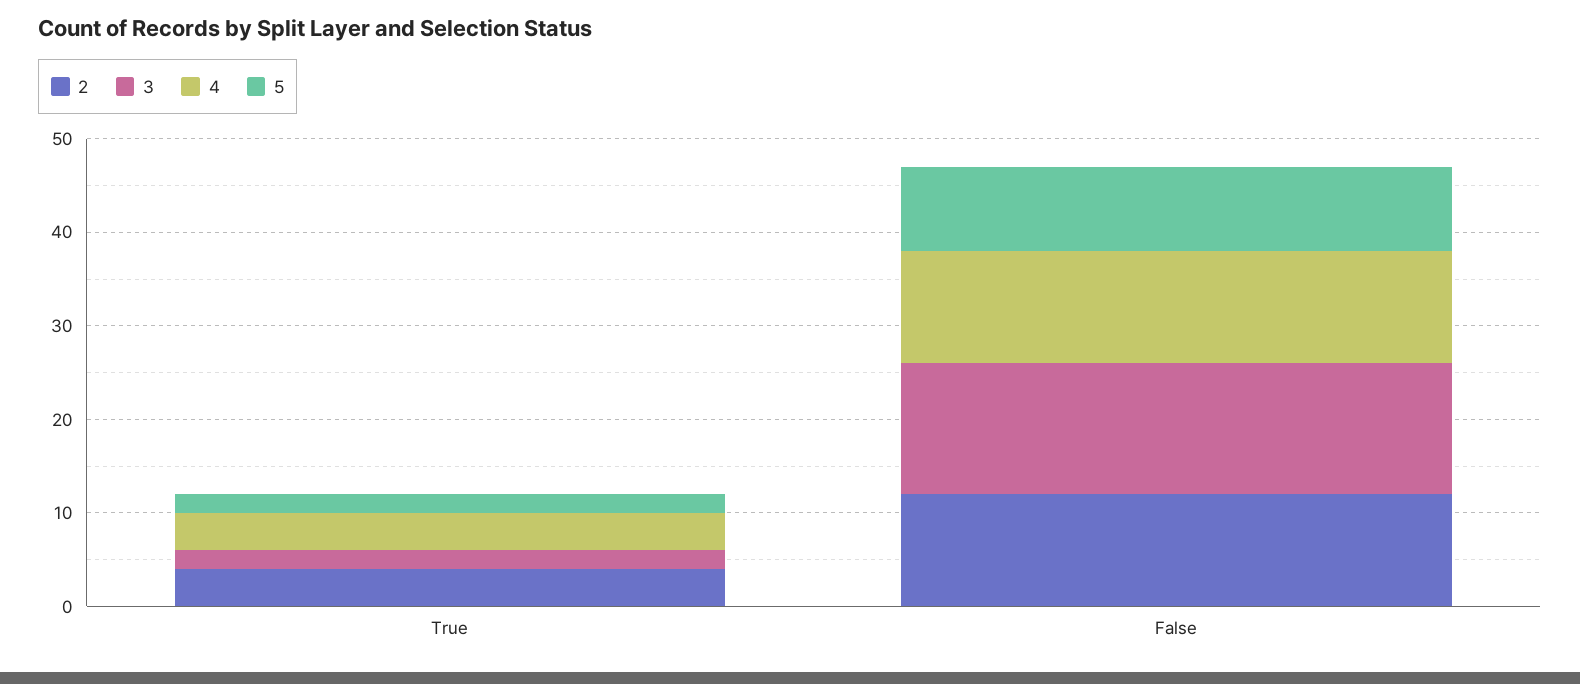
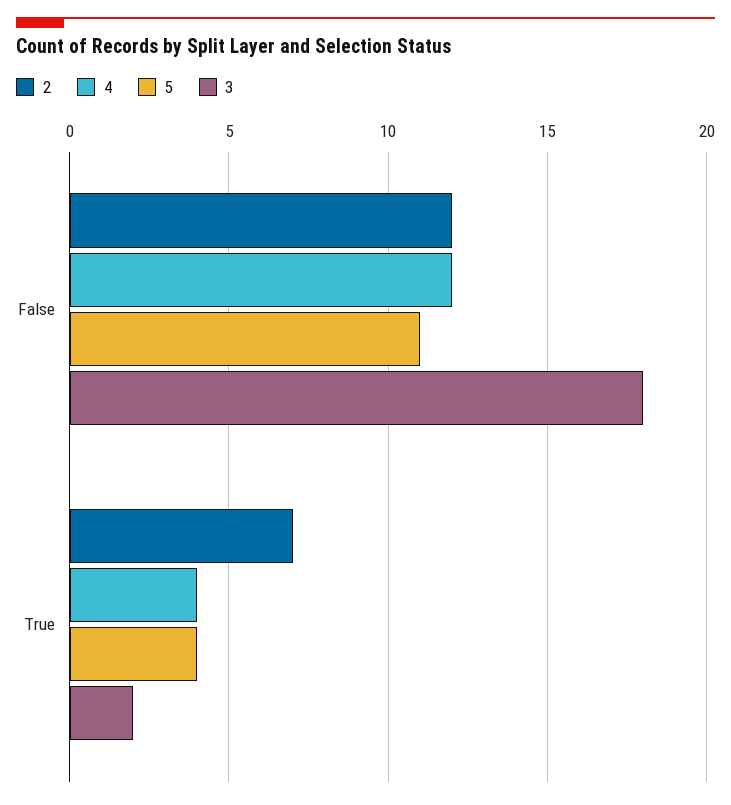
  {
    "2": {
-     "True": 4,
+     "True": 7,
      "False": 12
    },
    "3": {
      "True": 2,
-     "False": 14
+     "False": 18
    },
    "4": {
      "True": 4,
      "False": 12
    },
    "5": {
-     "True": 2,
+     "True": 4,
-     "False": 9
+     "False": 11
    }
  }

